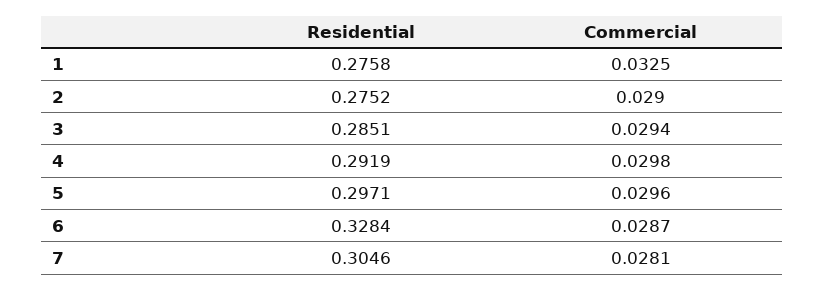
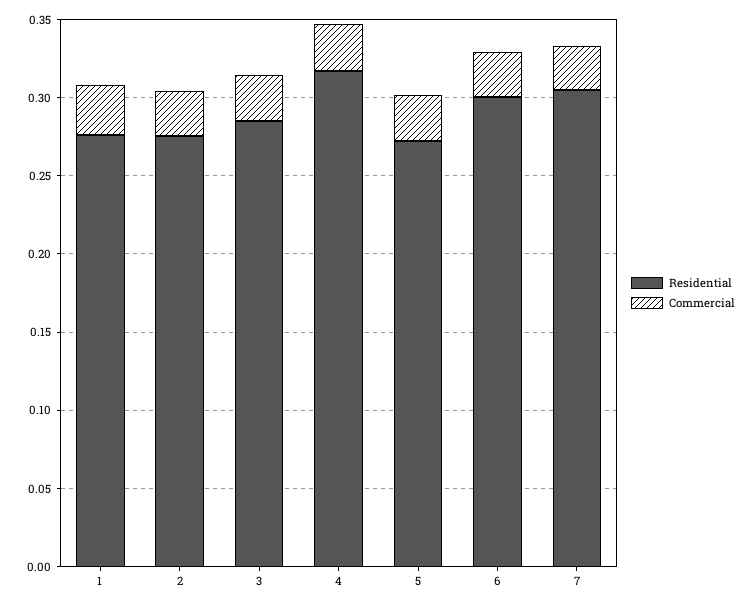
  {
    "Residential": {
      "1": 0.2758,
      "2": 0.2752,
      "3": 0.2851,
-     "4": 0.2919,
+     "4": 0.32,
-     "5": 0.2971,
+     "5": 0.27,
-     "6": 0.3284,
+     "6": 0.3,
      "7": 0.3046
    },
    "Commercial": {
      "1": 0.0325,
      "2": 0.029,
      "3": 0.0294,
      "4": 0.0298,
      "5": 0.0296,
      "6": 0.0287,
      "7": 0.0281
    }
  }

